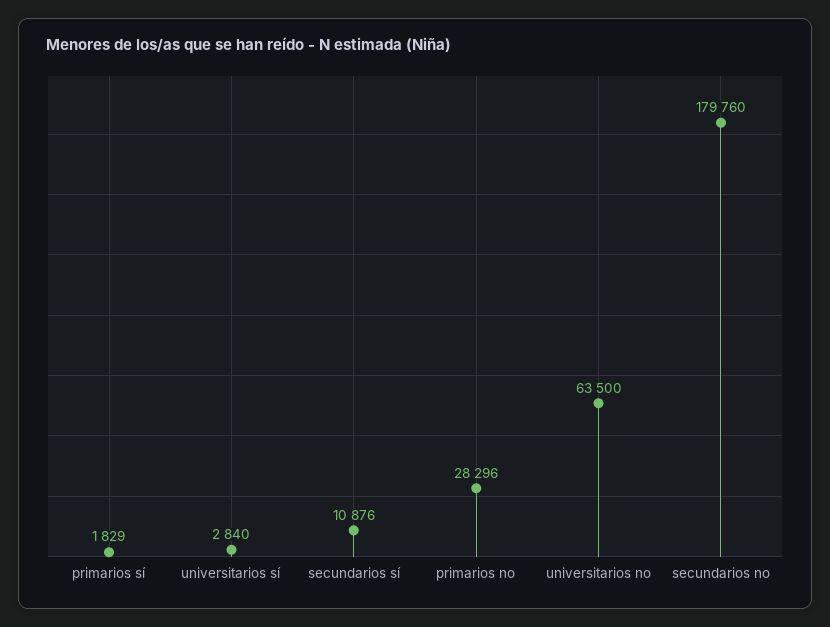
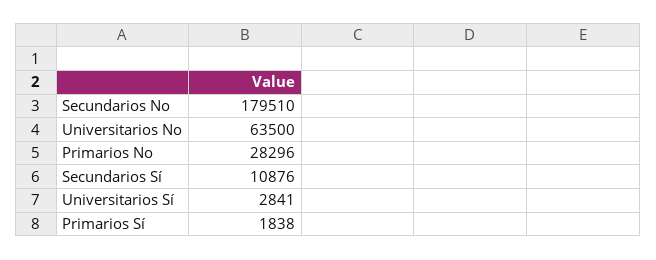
  {
-   "primarios sí": 1829,
+   "primarios sí": 1838,
-   "universitarios sí": 2840,
+   "universitarios sí": 2841,
    "secundarios sí": 10876,
    "primarios no": 28296,
    "universitarios no": 63500,
-   "secundarios no": 179760
+   "secundarios no": 179510
  }

